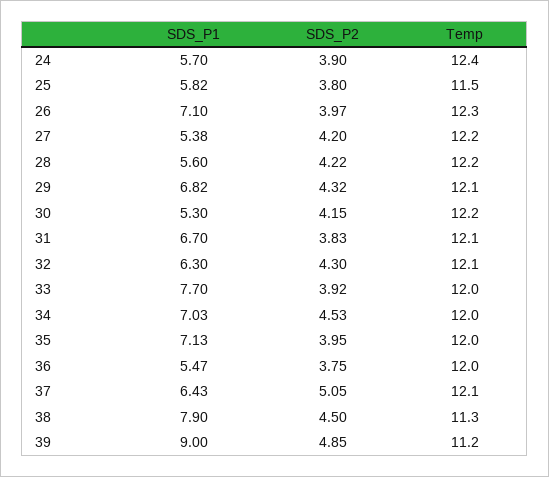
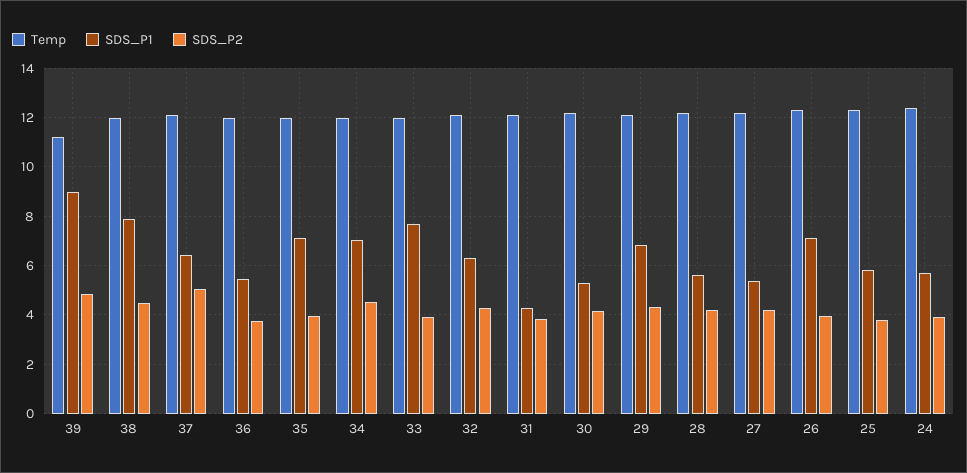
  {
    "SDS_P1": {
      "24": 5.7,
      "25": 5.82,
      "26": 7.1,
      "27": 5.38,
      "28": 5.6,
      "29": 6.82,
      "30": 5.3,
-     "31": 6.7,
+     "31": 4.25,
      "32": 6.3,
      "33": 7.7,
      "34": 7.03,
      "35": 7.13,
      "36": 5.47,
      "37": 6.43,
      "38": 7.9,
      "39": 9
    },
    "SDS_P2": {
      "24": 3.9,
      "25": 3.8,
      "26": 3.97,
      "27": 4.2,
      "28": 4.22,
      "29": 4.32,
      "30": 4.15,
      "31": 3.83,
      "32": 4.3,
      "33": 3.92,
      "34": 4.53,
      "35": 3.95,
      "36": 3.75,
      "37": 5.05,
      "38": 4.5,
      "39": 4.85
    },
    "Temp": {
      "24": 12.4,
-     "25": 11.5,
+     "25": 12.25,
      "26": 12.3,
      "27": 12.2,
      "28": 12.2,
      "29": 12.1,
      "30": 12.2,
      "31": 12.1,
      "32": 12.1,
      "33": 12,
      "34": 12,
      "35": 12,
      "36": 12,
      "37": 12.1,
-     "38": 11.3,
+     "38": 12,
      "39": 11.2
    }
  }

